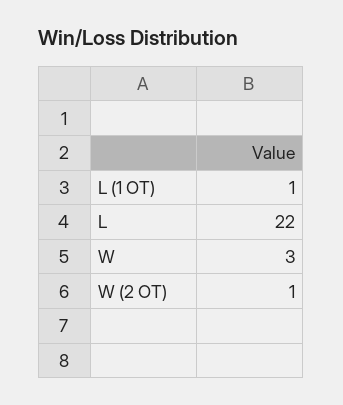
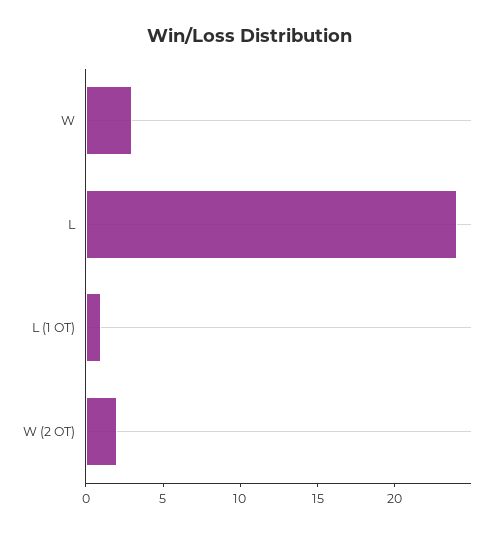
  {
    "L (1 OT)": 1,
-   "L": 22,
+   "L": 24,
    "W": 3,
-   "W (2 OT)": 1
+   "W (2 OT)": 2
  }

